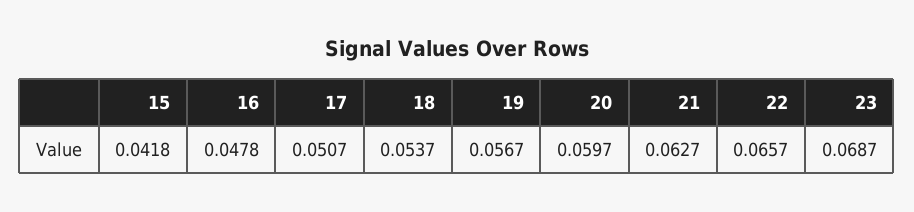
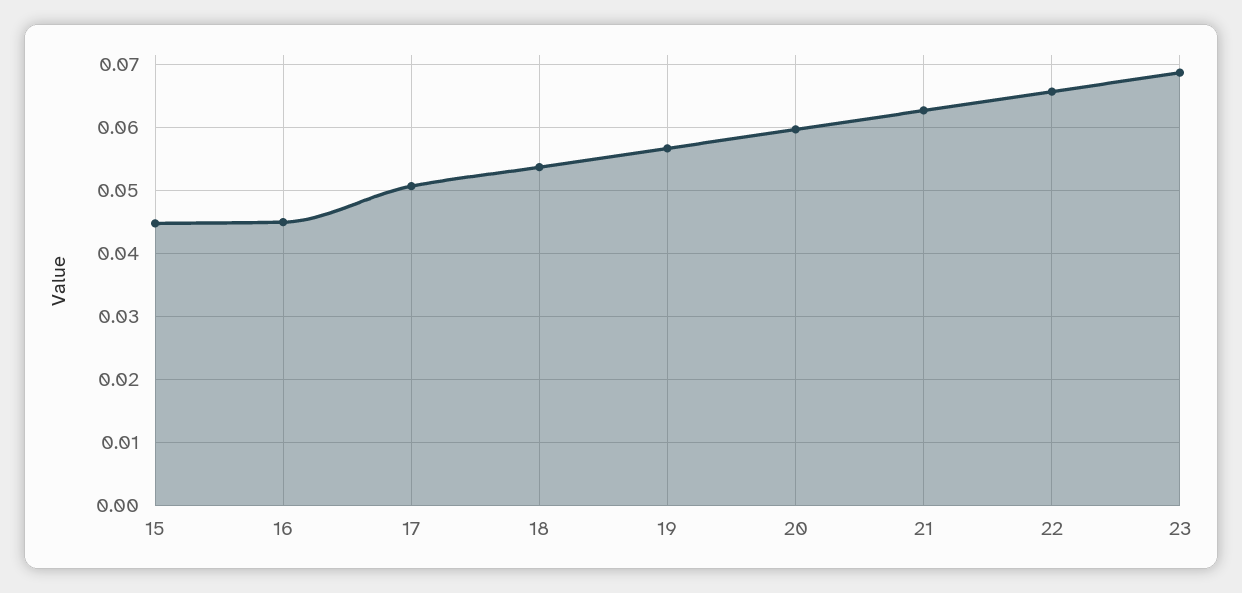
  {
-   "15": 0.0418,
+   "15": 0.045,
-   "16": 0.0478,
+   "16": 0.045,
    "17": 0.0507,
    "18": 0.0537,
    "19": 0.0567,
    "20": 0.0597,
    "21": 0.0627,
    "22": 0.0657,
    "23": 0.0687
  }

